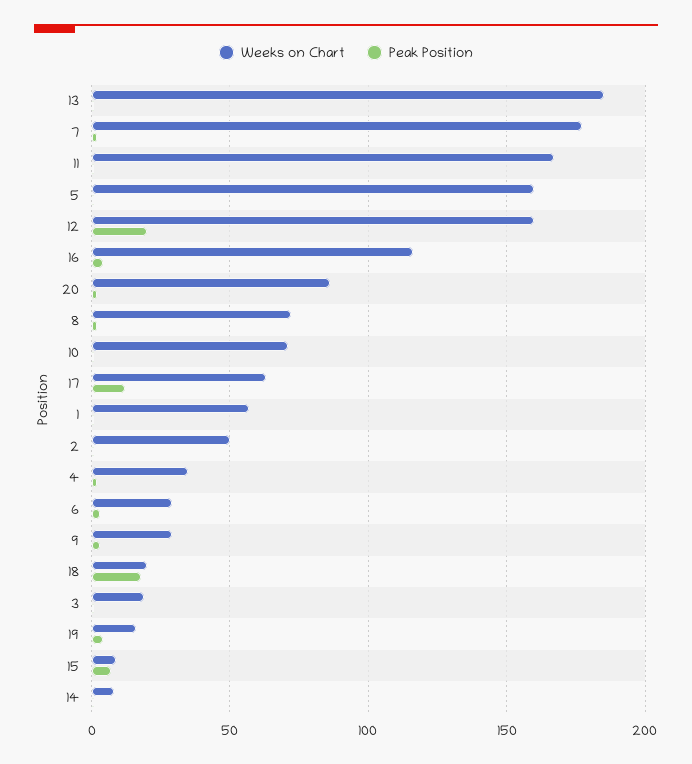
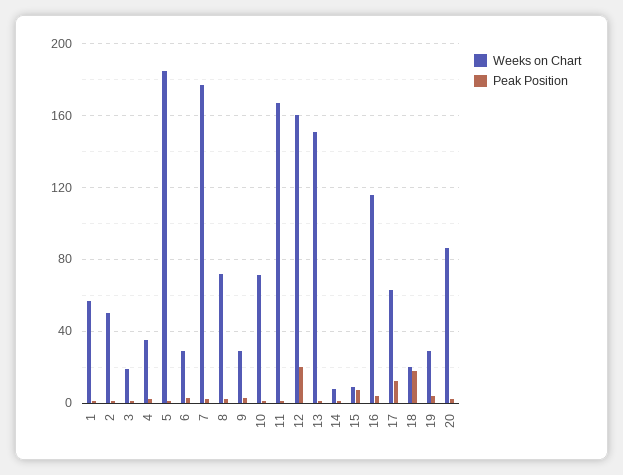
  {
    "Weeks on Chart": {
-     "13": 185,
+     "13": 150,
      "7": 175,
      "11": 165,
-     "5": 160,
+     "5": 185,
      "12": 160,
      "16": 115,
      "20": 85,
      "8": 70,
      "10": 70,
      "17": 65,
      "1": 55,
      "2": 50,
      "4": 35,
      "6": 30,
      "9": 30,
      "18": 20,
      "3": 20,
-     "19": 15,
+     "19": 30,
      "15": 10,
      "14": 10
    },
    "Peak Position": {
      "13": 0,
      "7": 0,
      "11": 0,
      "5": 0,
      "12": 20,
      "16": 5,
      "20": 0,
      "8": 0,
      "10": 0,
      "17": 10,
      "1": 0,
      "2": 0,
      "4": 0,
      "6": 5,
      "9": 5,
      "18": 20,
      "3": 0,
      "19": 5,
      "15": 5,
      "14": 0
    }
  }

